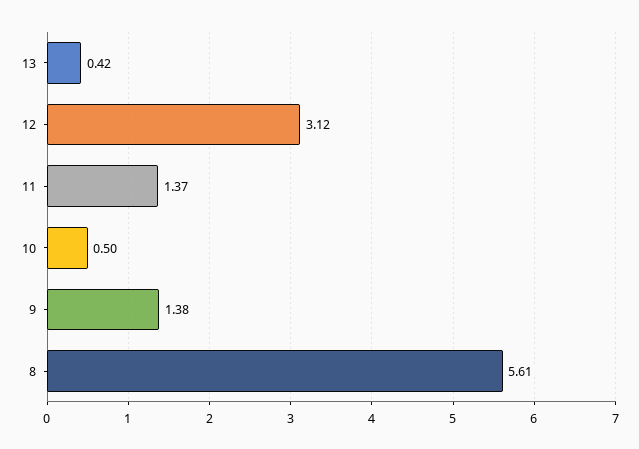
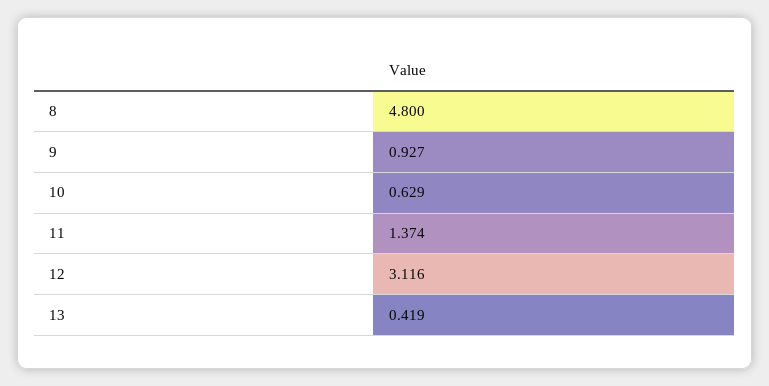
  {
    "13": 0.419,
    "12": 3.116,
    "11": 1.374,
-   "10": 0.5,
+   "10": 0.629,
-   "9": 1.38,
+   "9": 0.927,
-   "8": 5.61
+   "8": 4.8
  }

